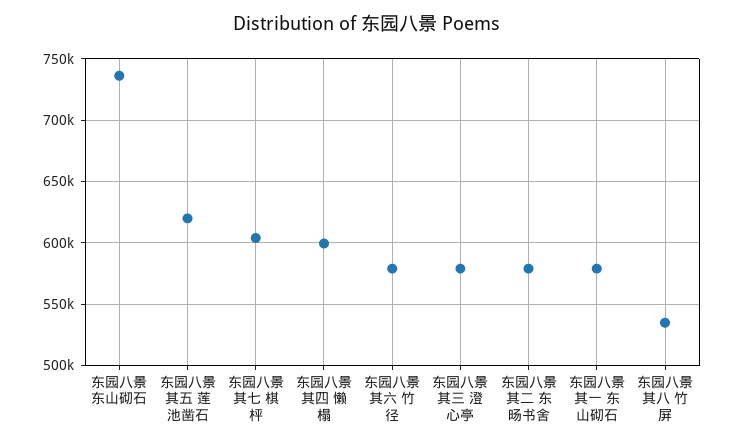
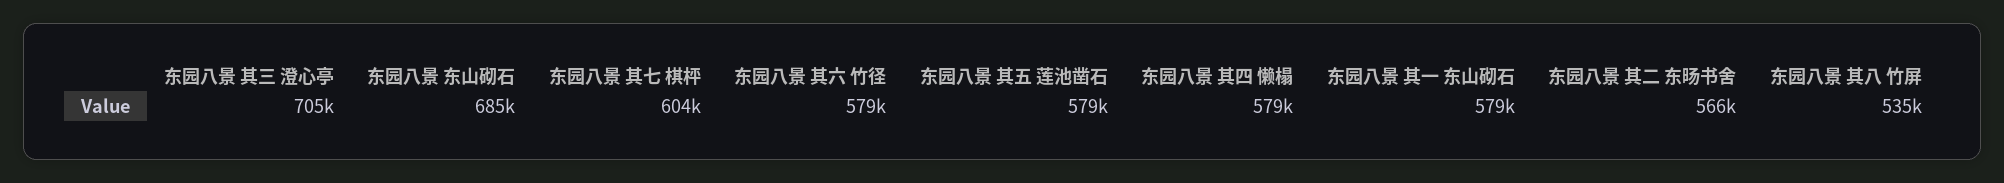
  {
-   "东园八景 东山砌石": 735000,
+   "东园八景 东山砌石": 685000,
-   "东园八景 其五 莲池凿石": 620000,
+   "东园八景 其五 莲池凿石": 579000,
    "东园八景 其七 棋枰": 604000,
-   "东园八景 其四 懒榻": 600000,
+   "东园八景 其四 懒榻": 579000,
    "东园八景 其六 竹径": 579000,
-   "东园八景 其三 澄心亭": 580000,
+   "东园八景 其三 澄心亭": 705000,
-   "东园八景 其二 东旸书舍": 580000,
+   "东园八景 其二 东旸书舍": 566000,
    "东园八景 其一 东山砌石": 579000,
    "东园八景 其八 竹屏": 535000
  }

